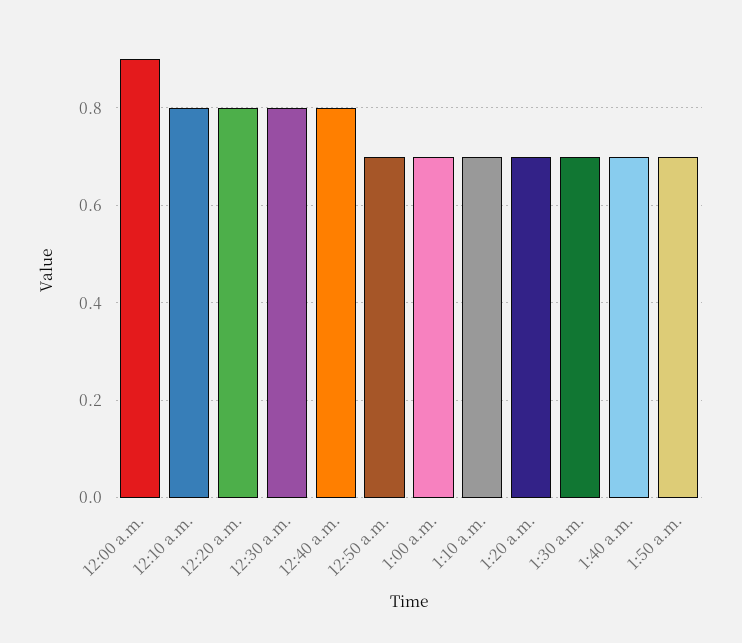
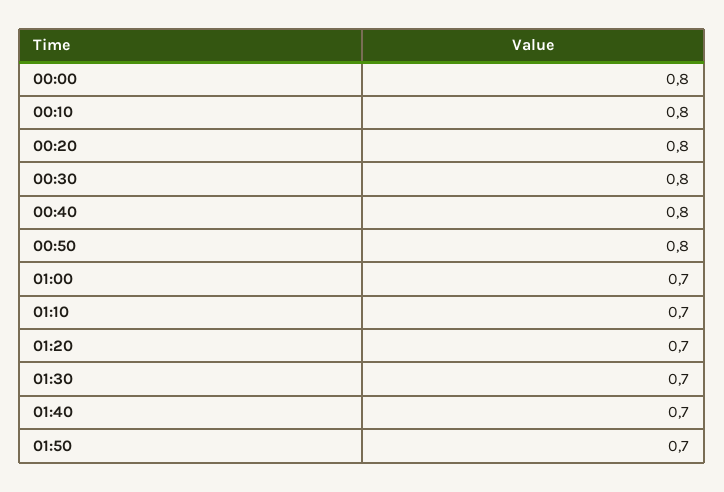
  {
-   "12:00 a.m.": 0.9,
+   "12:00 a.m.": 0.8,
    "12:10 a.m.": 0.8,
    "12:20 a.m.": 0.8,
    "12:30 a.m.": 0.8,
    "12:40 a.m.": 0.8,
-   "12:50 a.m.": 0.7,
+   "12:50 a.m.": 0.8,
    "1:00 a.m.": 0.7,
    "1:10 a.m.": 0.7,
    "1:20 a.m.": 0.7,
    "1:30 a.m.": 0.7,
    "1:40 a.m.": 0.7,
    "1:50 a.m.": 0.7
  }

